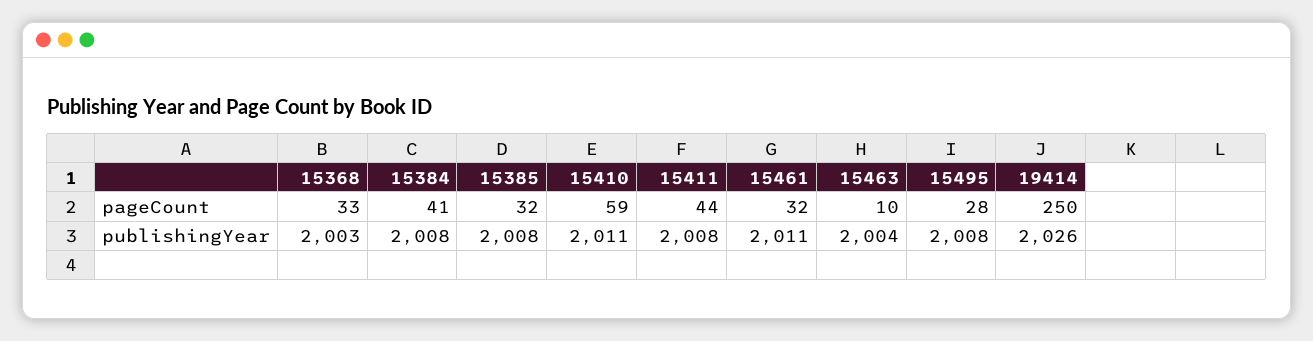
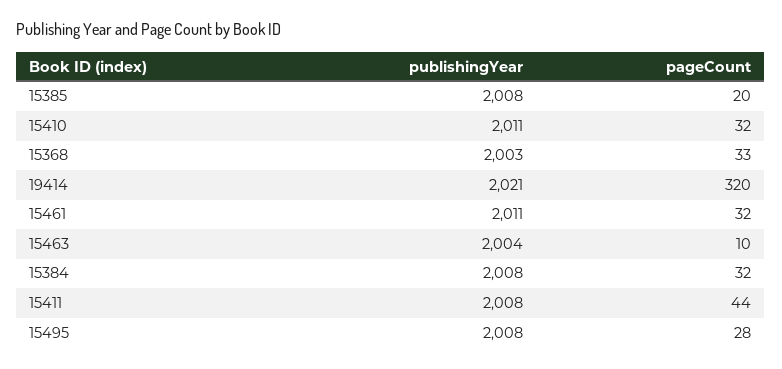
  {
    "15368": {
      "pageCount": 33,
      "publishingYear": 2003
    },
    "15384": {
-     "pageCount": 41,
+     "pageCount": 32,
      "publishingYear": 2008
    },
    "15385": {
-     "pageCount": 32,
+     "pageCount": 20,
      "publishingYear": 2008
    },
    "15410": {
-     "pageCount": 59,
+     "pageCount": 32,
      "publishingYear": 2011
    },
    "15411": {
      "pageCount": 44,
      "publishingYear": 2008
    },
    "15461": {
      "pageCount": 32,
      "publishingYear": 2011
    },
    "15463": {
      "pageCount": 10,
      "publishingYear": 2004
    },
    "15495": {
      "pageCount": 28,
      "publishingYear": 2008
    },
    "19414": {
-     "pageCount": 250,
+     "pageCount": 320,
-     "publishingYear": 2026
+     "publishingYear": 2021
    }
  }

